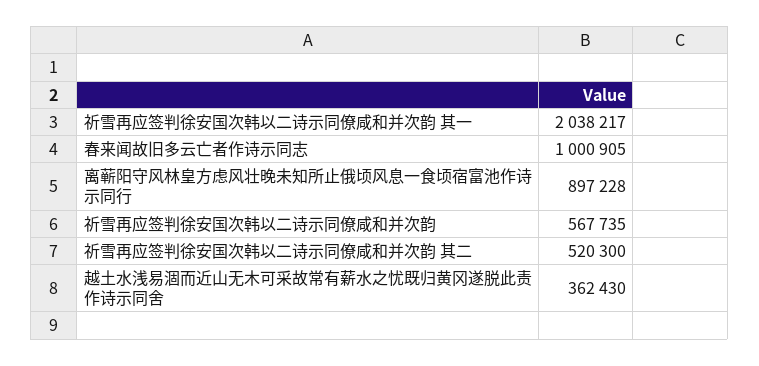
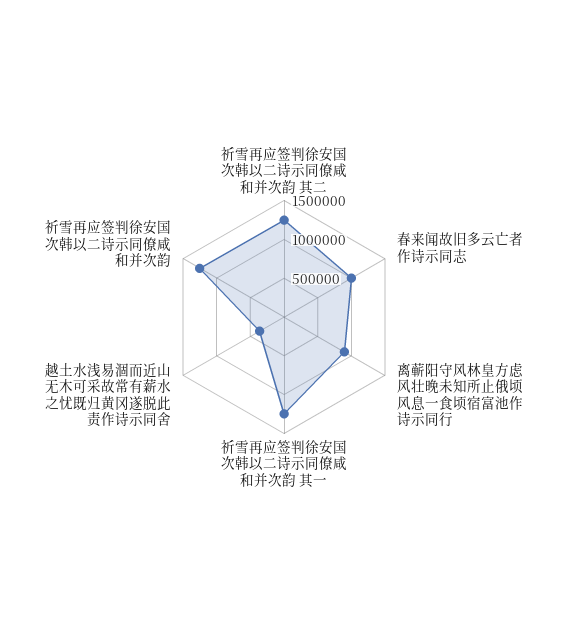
  {
-   "祈雪再应签判徐安国次韩以二诗示同僚咸和并次韵 其一": 2038217,
+   "祈雪再应签判徐安国次韩以二诗示同僚咸和并次韵 其一": 1250000,
    "春来闻故旧多云亡者作诗示同志": 1000905,
    "离蕲阳守风林皇方虑风壮晚未知所止俄顷风息一食顷宿富池作诗示同行": 897228,
-   "祈雪再应签判徐安国次韩以二诗示同僚咸和并次韵": 567735,
+   "祈雪再应签判徐安国次韩以二诗示同僚咸和并次韵": 1250000,
-   "祈雪再应签判徐安国次韩以二诗示同僚咸和并次韵 其二": 520300,
+   "祈雪再应签判徐安国次韩以二诗示同僚咸和并次韵 其二": 1250000,
    "越土水浅易涸而近山无木可采故常有薪水之忧既归黄冈遂脱此责作诗示同舍": 362430
  }

